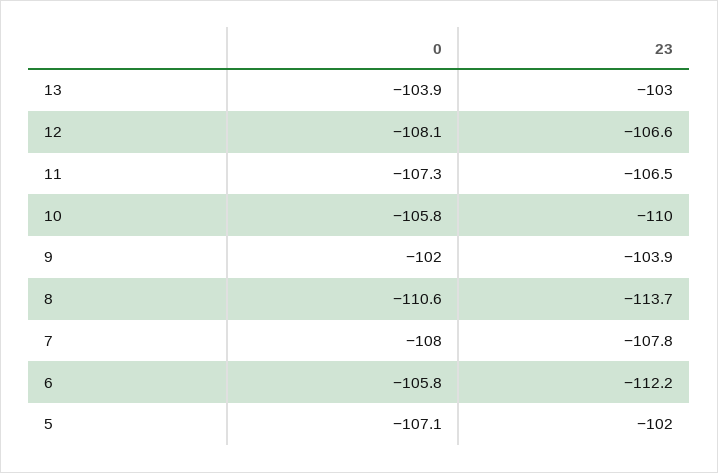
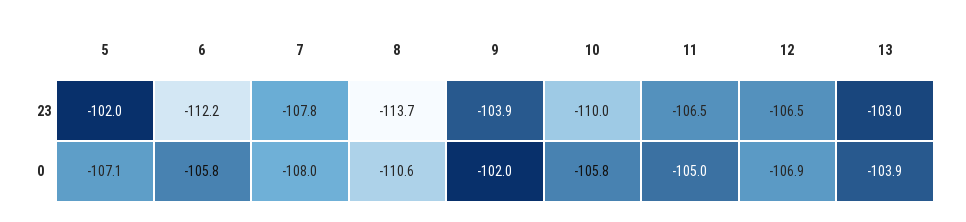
  {
    "0": {
      "13": -103.9,
-     "12": -108.1,
+     "12": -106.9,
-     "11": -107.3,
+     "11": -105,
      "10": -105.8,
      "9": -102,
      "8": -110.6,
      "7": -108,
      "6": -105.8,
      "5": -107.1
    },
    "23": {
      "13": -103,
-     "12": -106.6,
+     "12": -106.5,
      "11": -106.5,
      "10": -110,
      "9": -103.9,
      "8": -113.7,
      "7": -107.8,
      "6": -112.2,
      "5": -102
    }
  }

